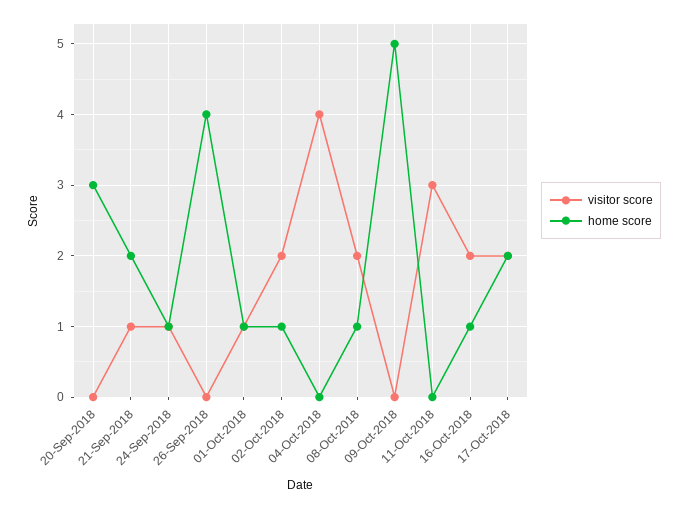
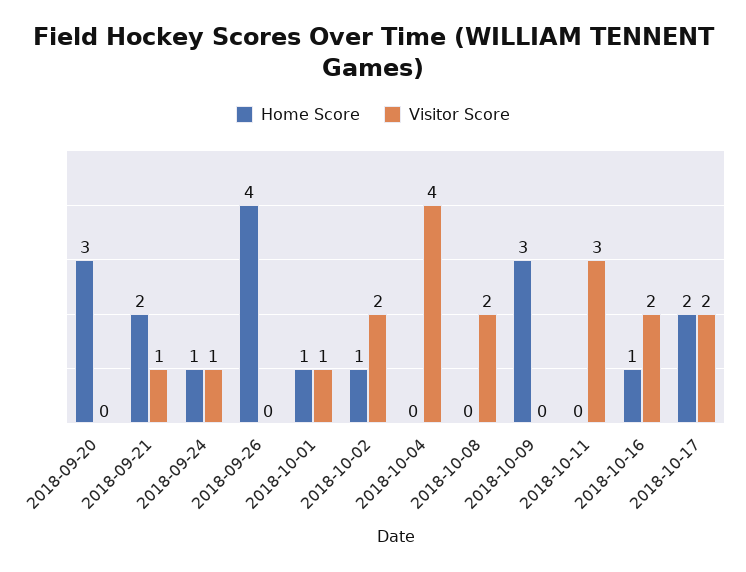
  {
    "visitor score": {
      "20-Sep-2018": 0,
      "21-Sep-2018": 1,
      "24-Sep-2018": 1,
      "26-Sep-2018": 0,
      "01-Oct-2018": 1,
      "02-Oct-2018": 2,
      "04-Oct-2018": 4,
      "08-Oct-2018": 2,
      "09-Oct-2018": 0,
      "11-Oct-2018": 3,
      "16-Oct-2018": 2,
      "17-Oct-2018": 2
    },
    "home score": {
      "20-Sep-2018": 3,
      "21-Sep-2018": 2,
      "24-Sep-2018": 1,
      "26-Sep-2018": 4,
      "01-Oct-2018": 1,
      "02-Oct-2018": 1,
      "04-Oct-2018": 0,
-     "08-Oct-2018": 1,
+     "08-Oct-2018": 0,
-     "09-Oct-2018": 5,
+     "09-Oct-2018": 3,
      "11-Oct-2018": 0,
      "16-Oct-2018": 1,
      "17-Oct-2018": 2
    }
  }

